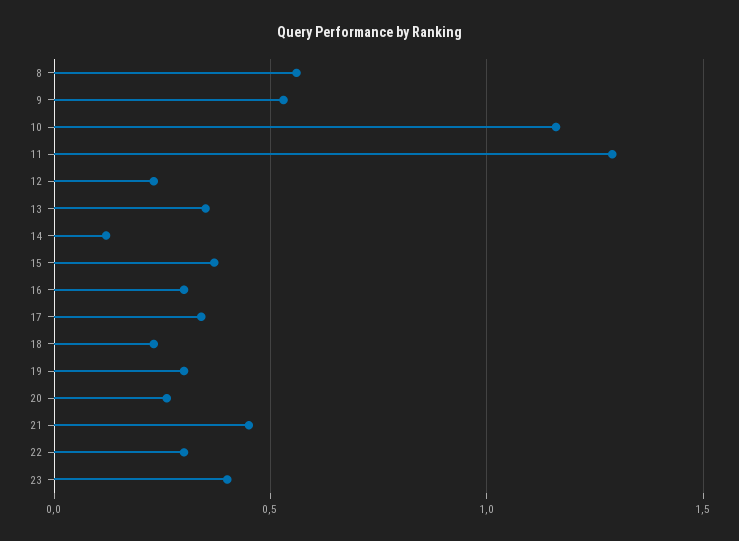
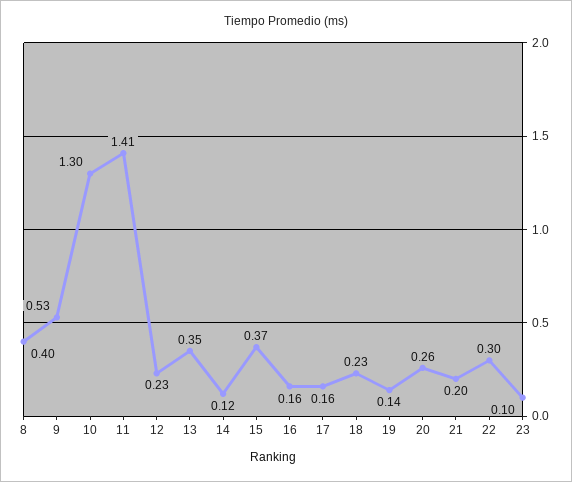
  {
-   "8": 0.55,
+   "8": 0.4,
    "9": 0.53,
-   "10": 1.15,
+   "10": 1.3,
-   "11": 1.3,
+   "11": 1.41,
    "12": 0.23,
    "13": 0.35,
    "14": 0.12,
    "15": 0.37,
-   "16": 0.3,
+   "16": 0.16,
-   "17": 0.35,
+   "17": 0.16,
    "18": 0.23,
-   "19": 0.3,
+   "19": 0.14,
    "20": 0.26,
-   "21": 0.45,
+   "21": 0.2,
    "22": 0.3,
-   "23": 0.4
+   "23": 0.1
  }

